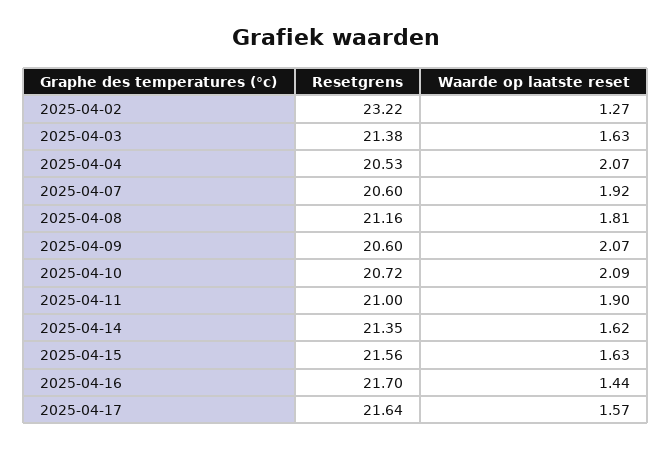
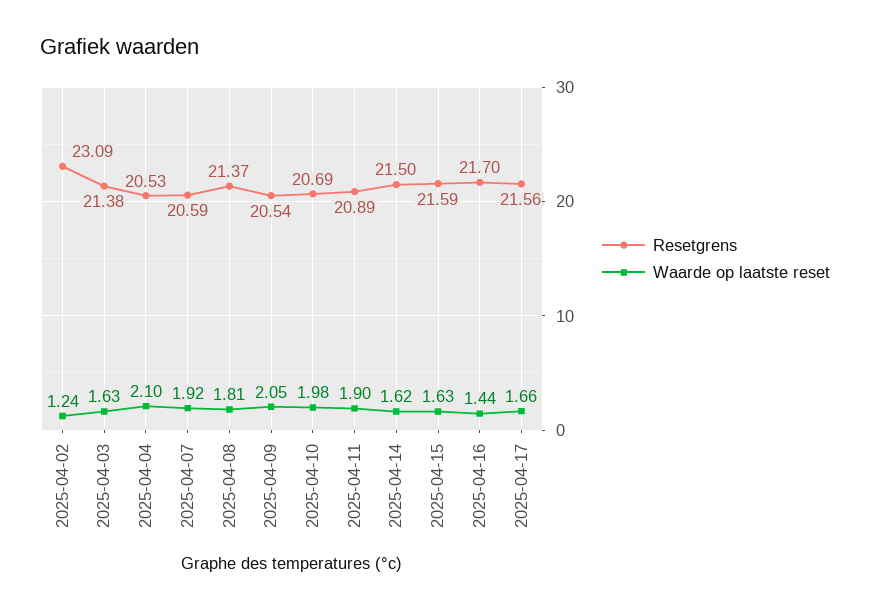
  {
    "Resetgrens": {
-     "2025-04-02": 23.22,
+     "2025-04-02": 23.09,
      "2025-04-03": 21.38,
      "2025-04-04": 20.53,
-     "2025-04-07": 20.6,
+     "2025-04-07": 20.59,
-     "2025-04-08": 21.16,
+     "2025-04-08": 21.37,
-     "2025-04-09": 20.6,
+     "2025-04-09": 20.54,
-     "2025-04-10": 20.72,
+     "2025-04-10": 20.69,
-     "2025-04-11": 21,
+     "2025-04-11": 20.89,
-     "2025-04-14": 21.35,
+     "2025-04-14": 21.5,
-     "2025-04-15": 21.56,
+     "2025-04-15": 21.59,
      "2025-04-16": 21.7,
-     "2025-04-17": 21.64
+     "2025-04-17": 21.56
    },
    "Waarde op laatste reset": {
-     "2025-04-02": 1.27,
+     "2025-04-02": 1.24,
      "2025-04-03": 1.63,
-     "2025-04-04": 2.07,
+     "2025-04-04": 2.1,
      "2025-04-07": 1.92,
      "2025-04-08": 1.81,
-     "2025-04-09": 2.07,
+     "2025-04-09": 2.05,
-     "2025-04-10": 2.09,
+     "2025-04-10": 1.98,
      "2025-04-11": 1.9,
      "2025-04-14": 1.62,
      "2025-04-15": 1.63,
      "2025-04-16": 1.44,
-     "2025-04-17": 1.57
+     "2025-04-17": 1.66
    }
  }

